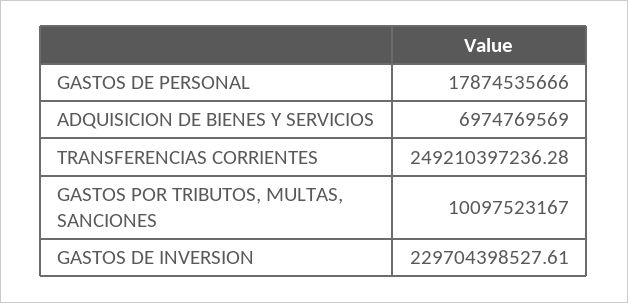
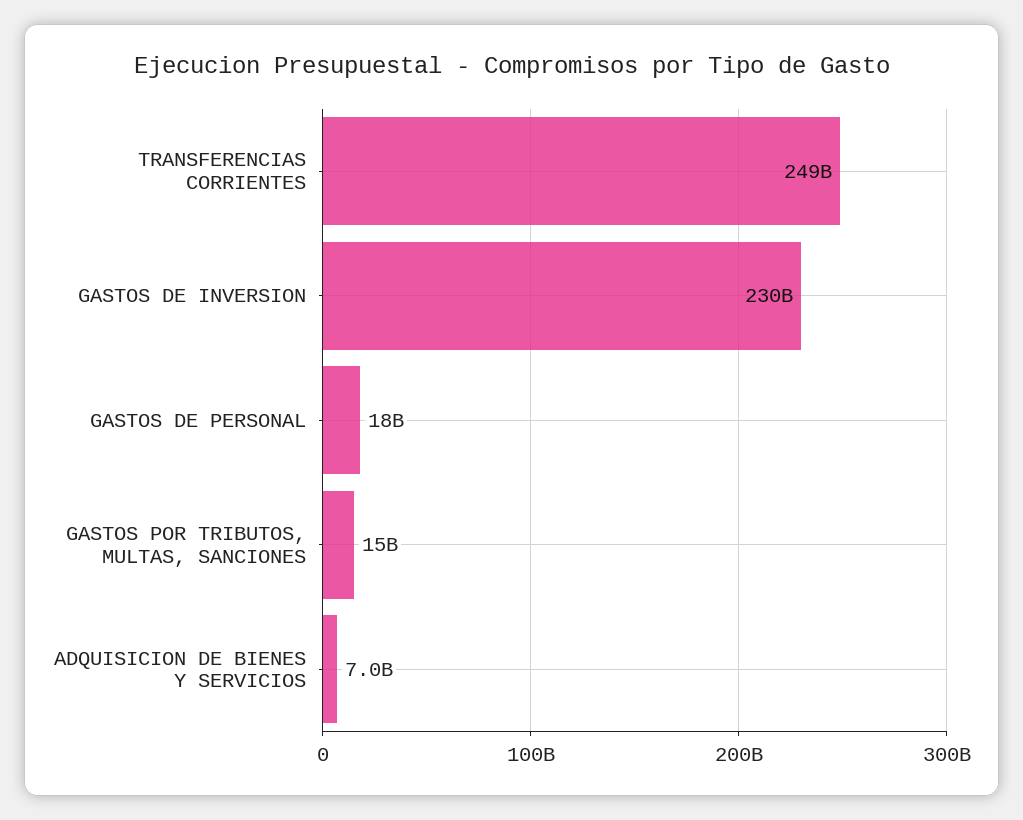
  {
    "GASTOS DE PERSONAL": 17874535666,
    "ADQUISICION DE BIENES Y SERVICIOS": 6974769569,
    "TRANSFERENCIAS CORRIENTES": 249210397236.28,
-   "GASTOS POR TRIBUTOS, MULTAS, SANCIONES": 10097523167,
+   "GASTOS POR TRIBUTOS, MULTAS, SANCIONES": 15000000000,
    "GASTOS DE INVERSION": 229704398527.61
  }

